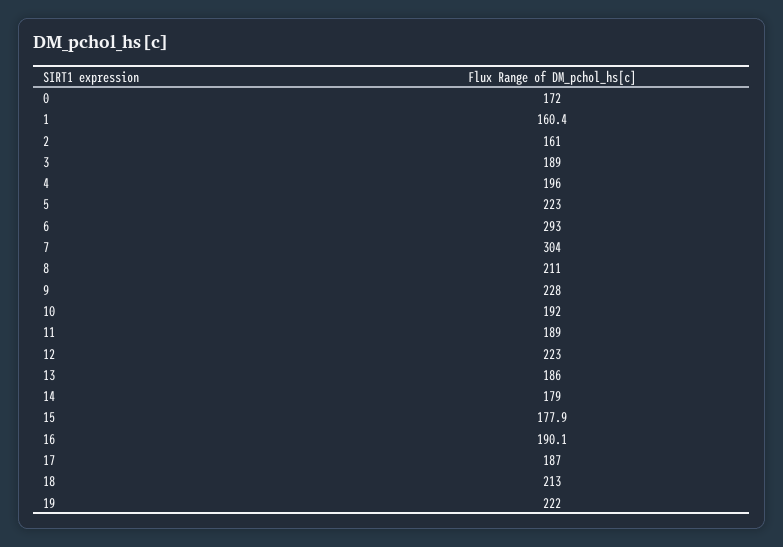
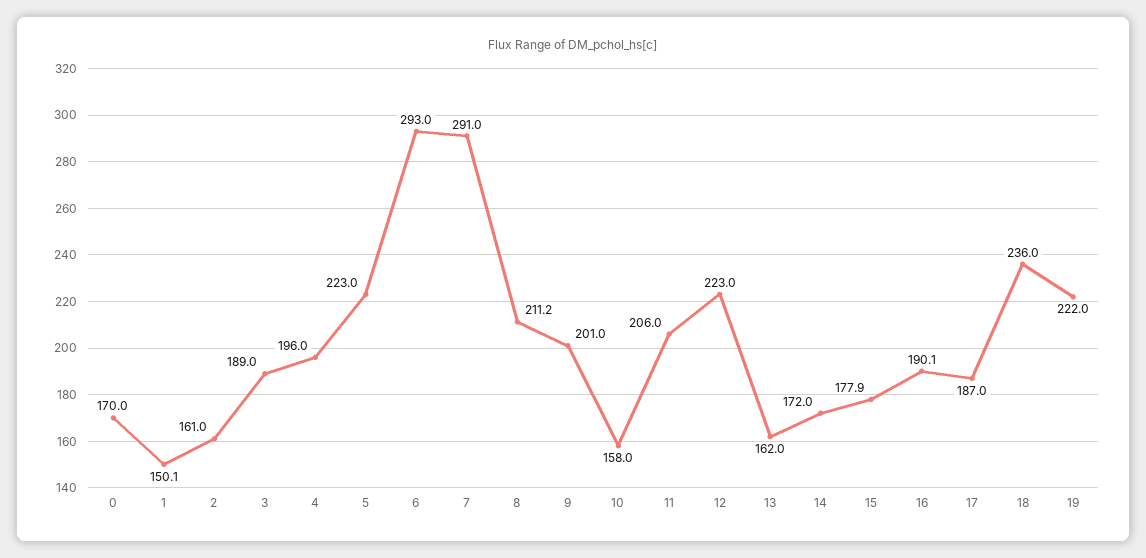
  {
-   "0": 172,
+   "0": 170,
-   "1": 160.4,
+   "1": 150.1,
    "2": 161,
    "3": 189,
    "4": 196,
    "5": 223,
    "6": 293,
-   "7": 304,
+   "7": 291,
-   "8": 211,
+   "8": 211.2,
-   "9": 228,
+   "9": 201,
-   "10": 192,
+   "10": 158,
-   "11": 189,
+   "11": 206,
    "12": 223,
-   "13": 186,
+   "13": 162,
-   "14": 179,
+   "14": 172,
    "15": 177.9,
    "16": 190.1,
    "17": 187,
-   "18": 213,
+   "18": 236,
    "19": 222
  }

